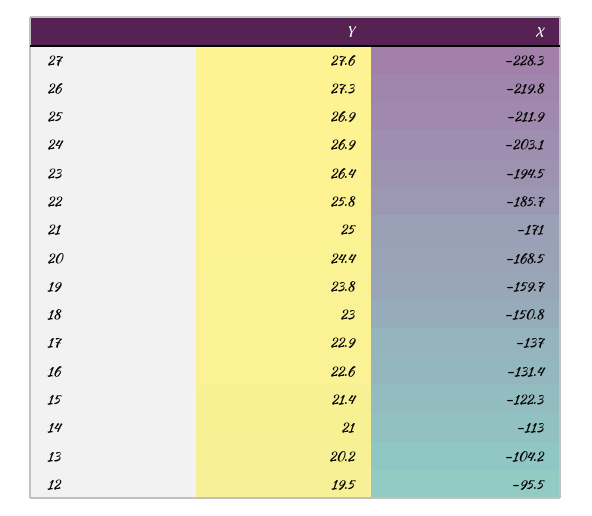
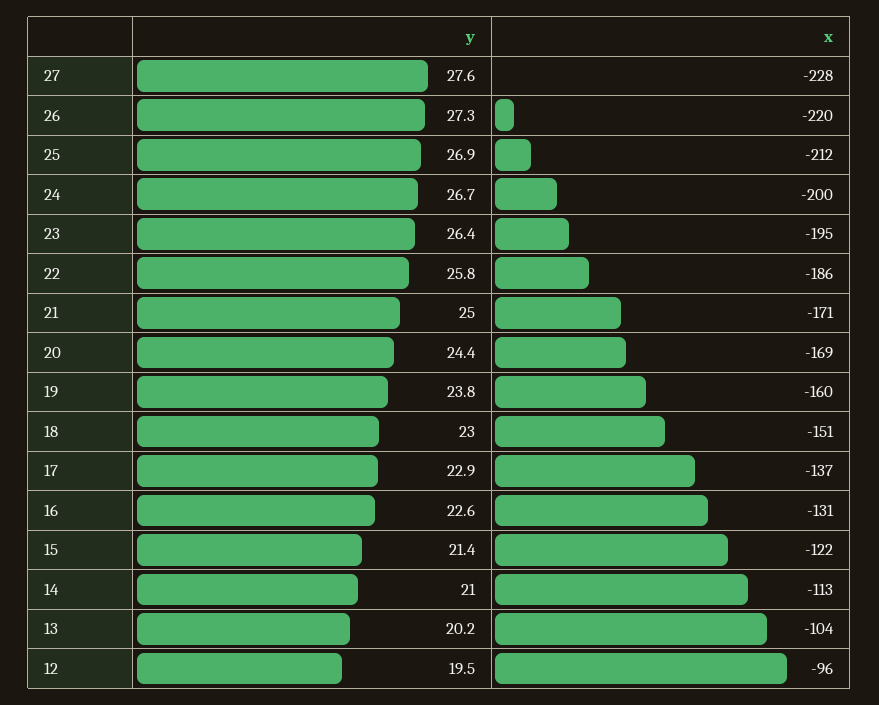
  {
    "Y": {
      "27": 27.6,
      "26": 27.3,
      "25": 26.9,
-     "24": 26.9,
+     "24": 26.7,
      "23": 26.4,
      "22": 25.8,
      "21": 25,
      "20": 24.4,
      "19": 23.8,
      "18": 23,
      "17": 22.9,
      "16": 22.6,
      "15": 21.4,
      "14": 21,
      "13": 20.2,
      "12": 19.5
    },
    "X": {
      "27": -228.3,
      "26": -219.8,
      "25": -211.9,
-     "24": -203.1,
+     "24": -200,
      "23": -194.5,
      "22": -185.7,
      "21": -171,
      "20": -168.5,
      "19": -159.7,
      "18": -150.8,
      "17": -137,
      "16": -131.4,
      "15": -122.3,
      "14": -113,
      "13": -104.2,
      "12": -95.5
    }
  }

